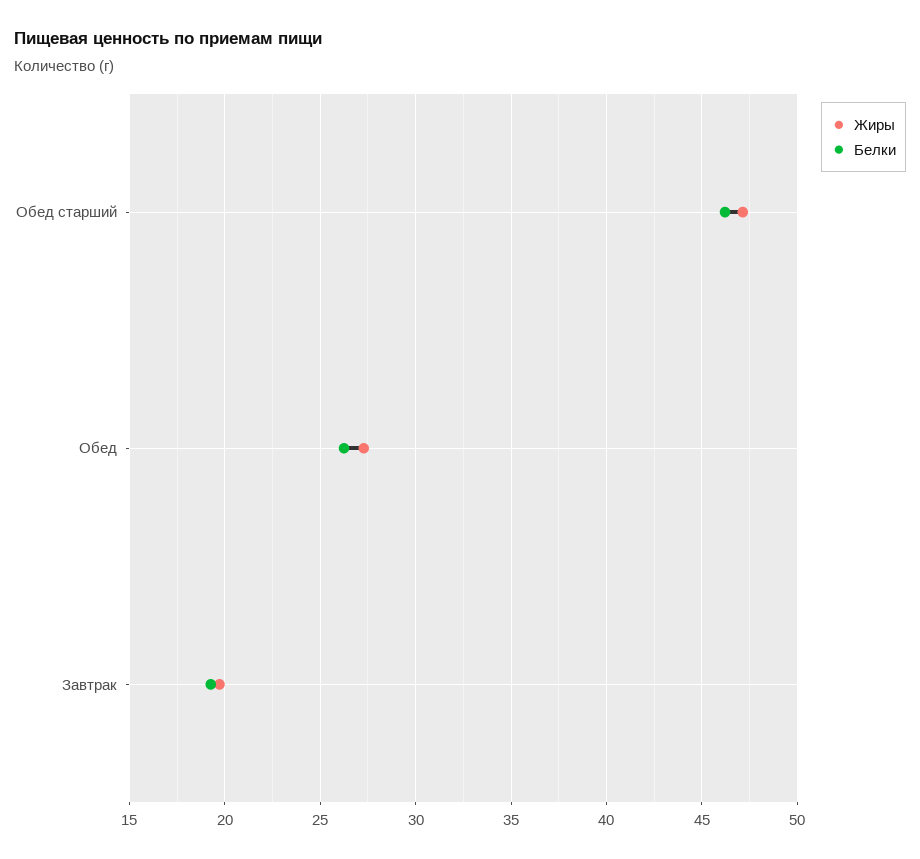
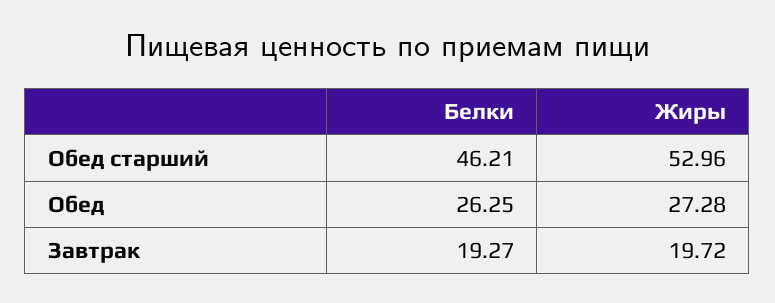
  {
    "Жиры": {
-     "Обед старший": 47,
+     "Обед старший": 52.96,
      "Обед": 27.28,
      "Завтрак": 19.72
    },
    "Белки": {
      "Обед старший": 46.21,
      "Обед": 26.25,
      "Завтрак": 19.27
    }
  }

